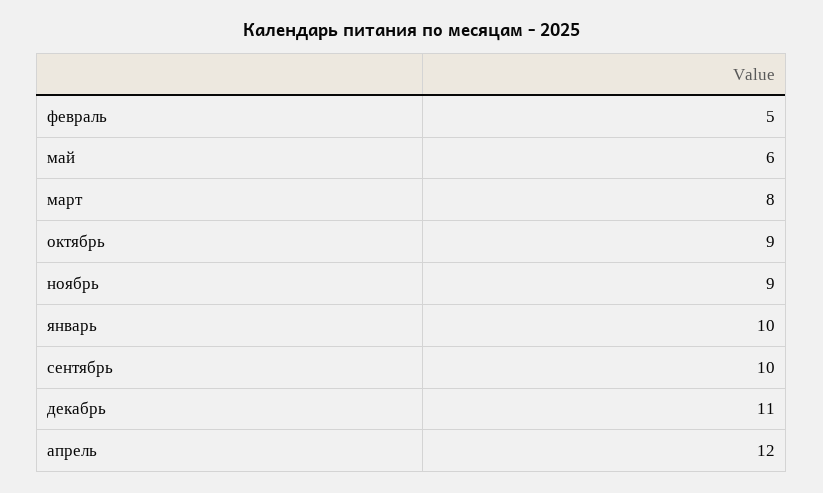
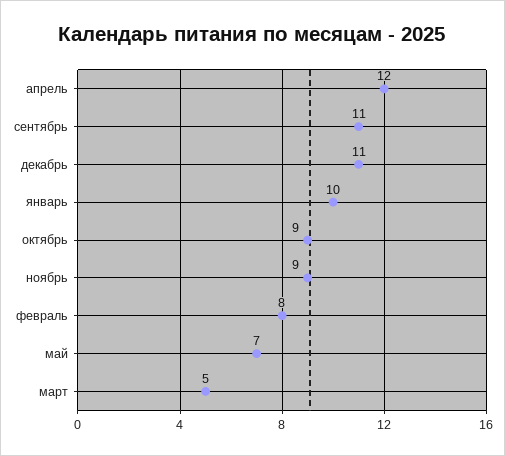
  {
-   "февраль": 5,
+   "февраль": 8,
-   "май": 6,
+   "май": 7,
-   "март": 8,
+   "март": 5,
    "октябрь": 9,
    "ноябрь": 9,
    "январь": 10,
-   "сентябрь": 10,
+   "сентябрь": 11,
    "декабрь": 11,
    "апрель": 12
  }

